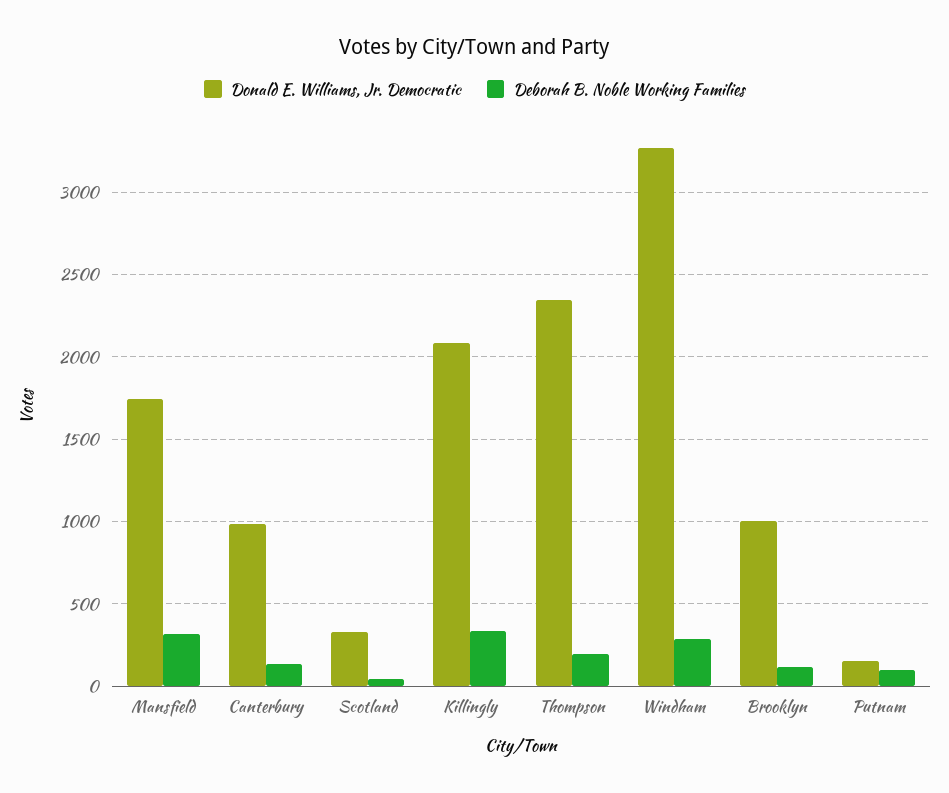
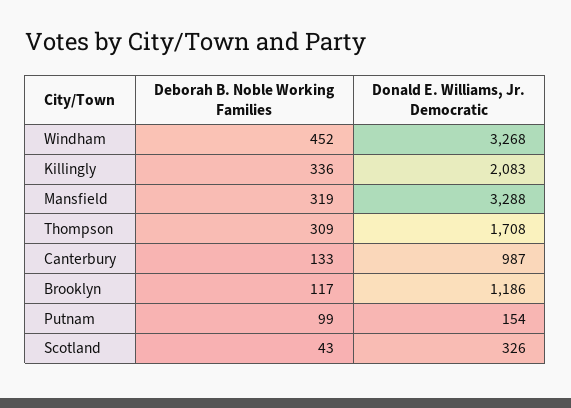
  {
    "Donald E. Williams, Jr. Democratic": {
-     "Mansfield": 1750,
+     "Mansfield": 3288,
      "Canterbury": 987,
      "Scotland": 326,
      "Killingly": 2083,
-     "Thompson": 2350,
+     "Thompson": 1708,
      "Windham": 3268,
-     "Brooklyn": 1000,
+     "Brooklyn": 1186,
      "Putnam": 154
    },
    "Deborah B. Noble Working Families": {
      "Mansfield": 319,
      "Canterbury": 133,
      "Scotland": 43,
      "Killingly": 336,
-     "Thompson": 200,
+     "Thompson": 309,
-     "Windham": 300,
+     "Windham": 452,
      "Brooklyn": 117,
      "Putnam": 99
    }
  }

